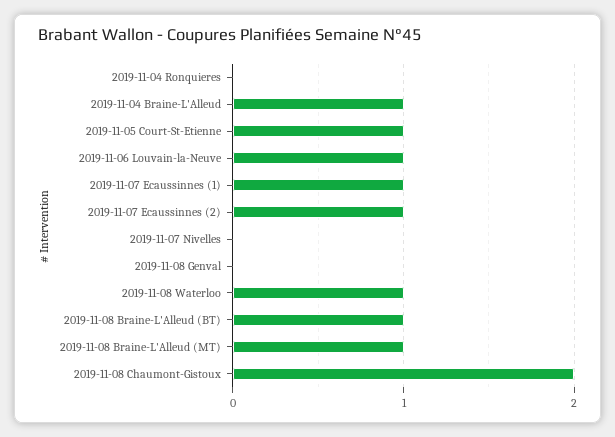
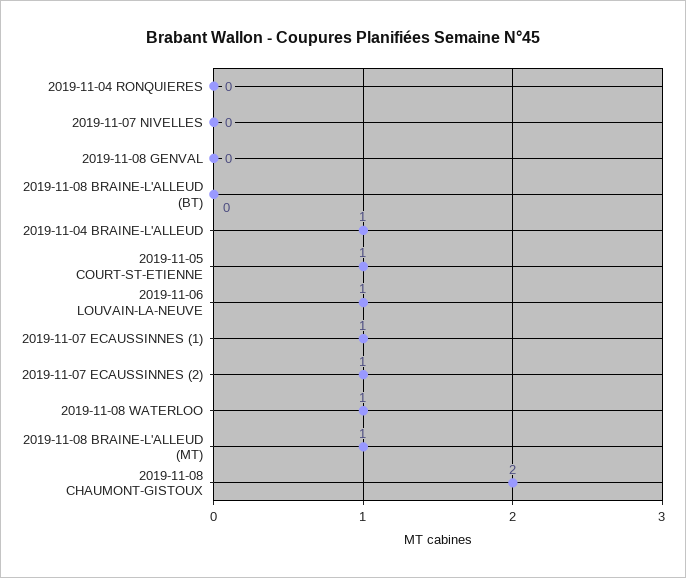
  {
    "2019-11-04 Ronquieres": 0,
    "2019-11-04 Braine-L'Alleud": 1,
    "2019-11-05 Court-St-Etienne": 1,
    "2019-11-06 Louvain-la-Neuve": 1,
    "2019-11-07 Ecaussinnes (1)": 1,
    "2019-11-07 Ecaussinnes (2)": 1,
    "2019-11-07 Nivelles": 0,
    "2019-11-08 Genval": 0,
    "2019-11-08 Waterloo": 1,
-   "2019-11-08 Braine-L'Alleud (BT)": 1,
+   "2019-11-08 Braine-L'Alleud (BT)": 0,
    "2019-11-08 Braine-L'Alleud (MT)": 1,
    "2019-11-08 Chaumont-Gistoux": 2
  }

